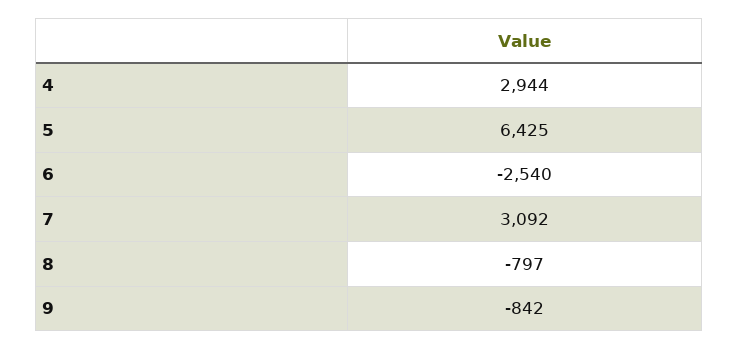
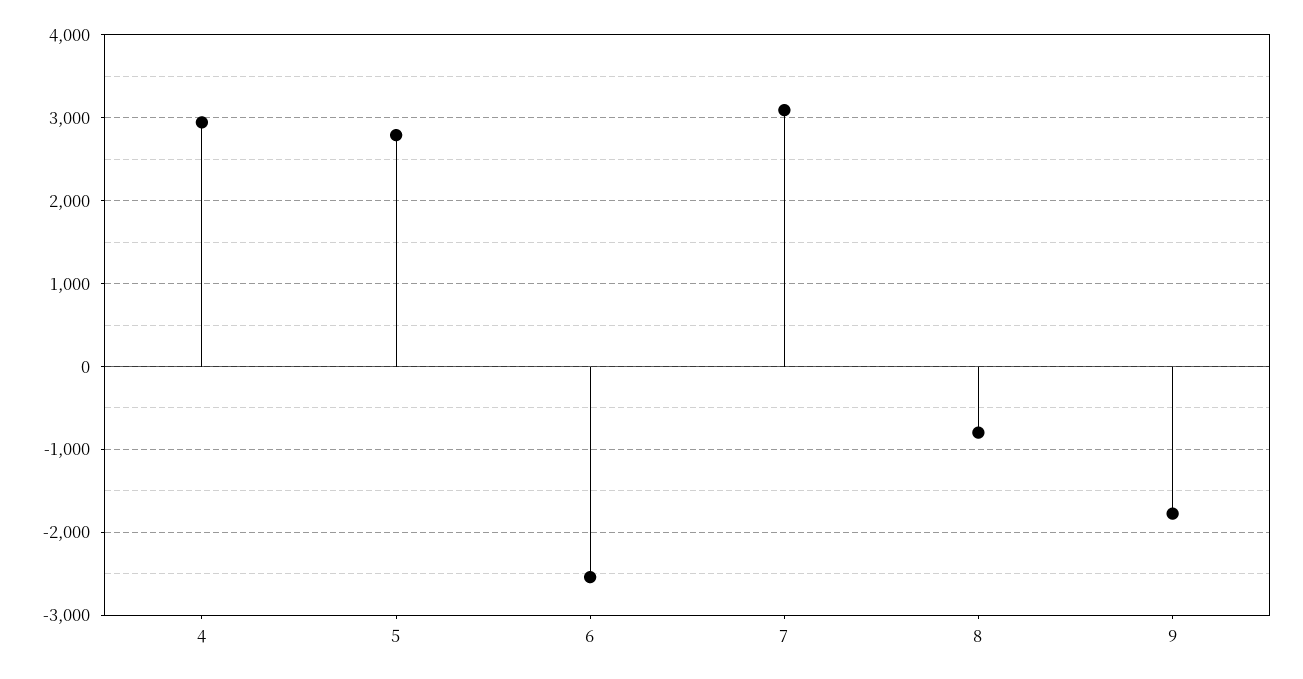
  {
    "4": 2944,
-   "5": 6425,
+   "5": 2800,
    "6": -2540,
    "7": 3092,
    "8": -797,
-   "9": -842
+   "9": -1800
  }

